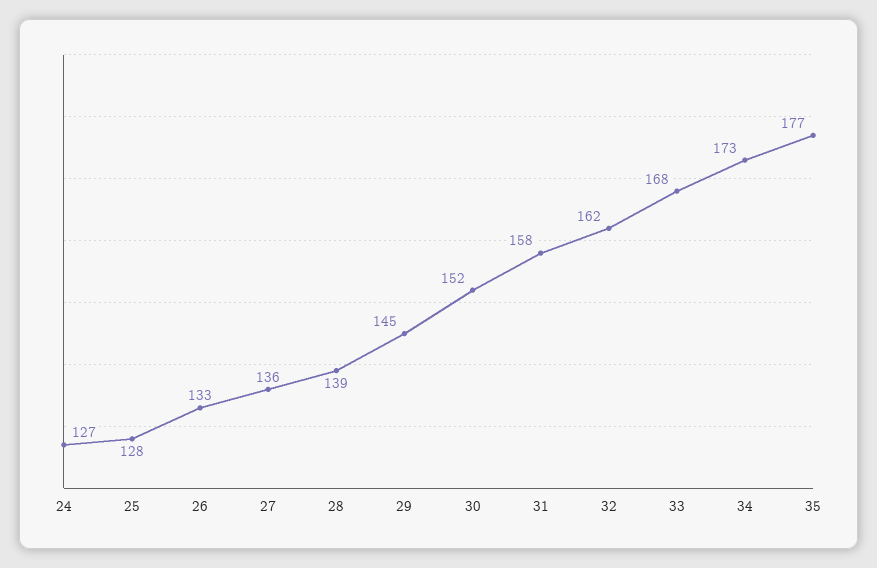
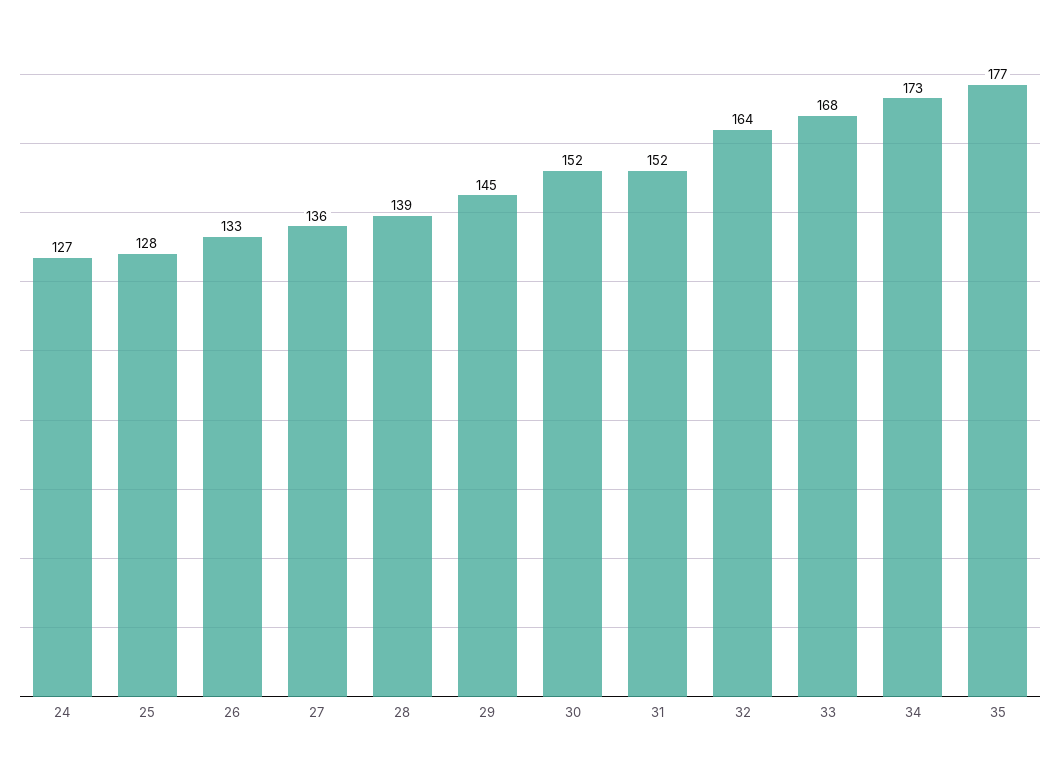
  {
    "24": 127,
    "25": 128,
    "26": 133,
    "27": 136,
    "28": 139,
    "29": 145,
    "30": 152,
-   "31": 158,
+   "31": 152,
-   "32": 162,
+   "32": 164,
    "33": 168,
    "34": 173,
    "35": 177
  }

